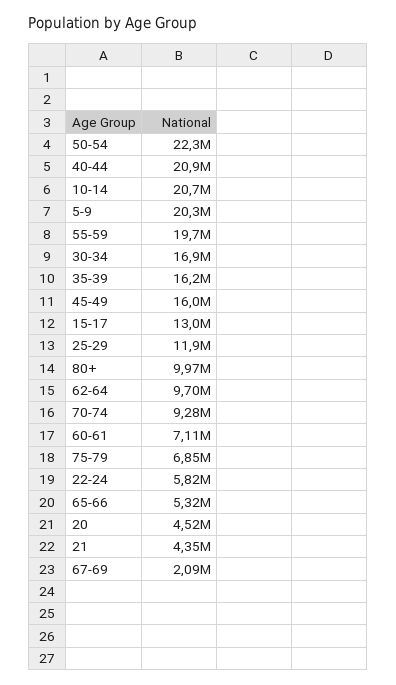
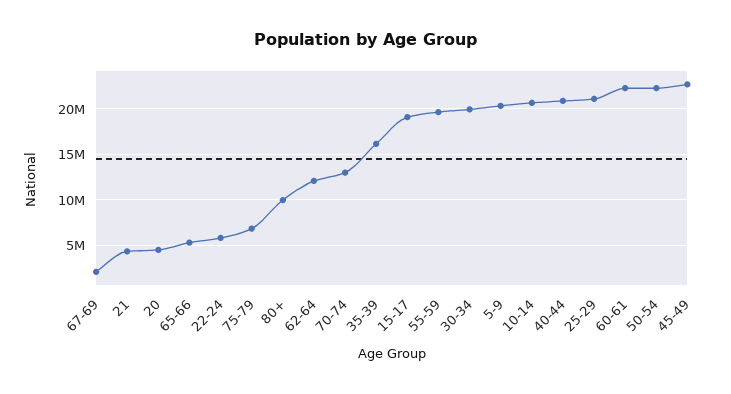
  {
    "50-54": 22300000,
    "40-44": 20900000,
    "10-14": 20700000,
    "5-9": 20300000,
    "55-59": 19700000,
-   "30-34": 16900000,
+   "30-34": 20000000,
    "35-39": 16200000,
-   "45-49": 16000000,
+   "45-49": 23000000,
-   "15-17": 13000000,
+   "15-17": 19000000,
-   "25-29": 11900000,
+   "25-29": 21000000,
    "80+": 9970000,
-   "62-64": 9700000,
+   "62-64": 12000000,
-   "70-74": 9280000,
+   "70-74": 13000000,
-   "60-61": 7110000,
+   "60-61": 22000000,
    "75-79": 6850000,
    "22-24": 5820000,
    "65-66": 5320000,
    "20": 4520000,
    "21": 4350000,
    "67-69": 2090000
  }

